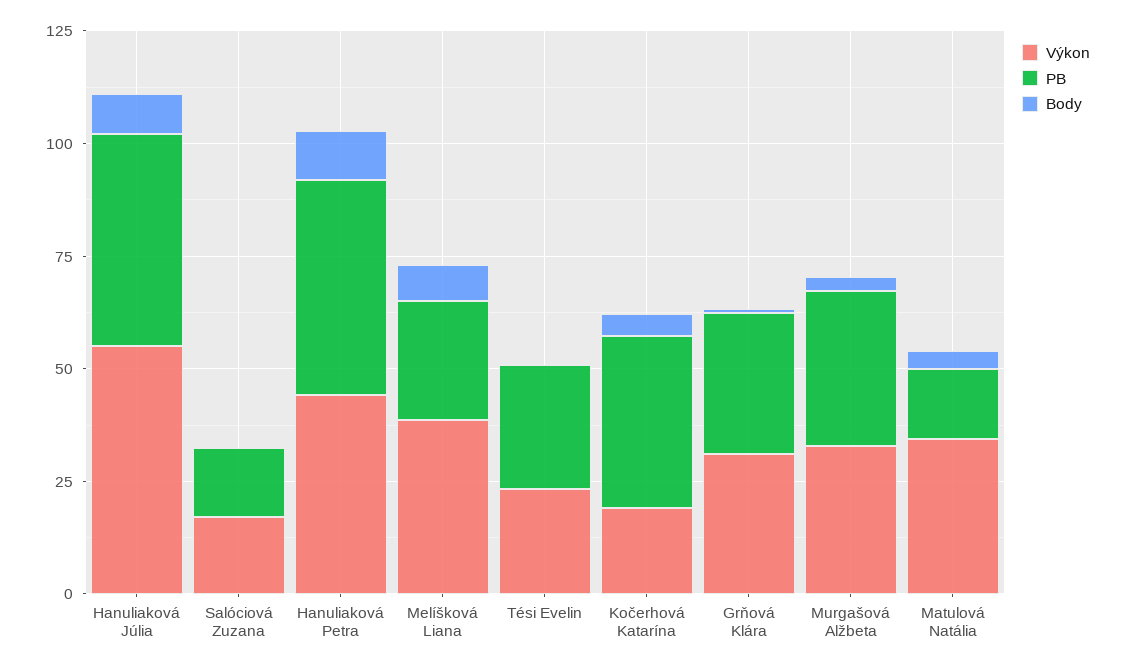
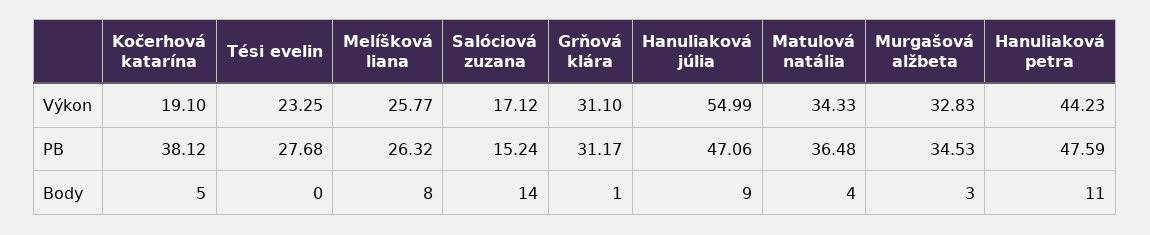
  {
    "Výkon": {
      "Hanuliaková Júlia": 54.99,
      "Salóciová Zuzana": 17.12,
      "Hanuliaková Petra": 44.23,
-     "Melíšková Liana": 40,
+     "Melíšková Liana": 25.77,
      "Tési Evelin": 23.25,
      "Kočerhová Katarína": 19.1,
      "Grňová Klára": 31.1,
      "Murgašová Alžbeta": 32.83,
      "Matulová Natália": 34.33
    },
    "PB": {
      "Hanuliaková Júlia": 47.06,
      "Salóciová Zuzana": 15.24,
      "Hanuliaková Petra": 47.59,
      "Melíšková Liana": 26.32,
      "Tési Evelin": 27.68,
      "Kočerhová Katarína": 38.12,
      "Grňová Klára": 31.17,
      "Murgašová Alžbeta": 34.53,
-     "Matulová Natália": 15
+     "Matulová Natália": 36.48
    },
    "Body": {
      "Hanuliaková Júlia": 9,
-     "Salóciová Zuzana": 0,
+     "Salóciová Zuzana": 14,
      "Hanuliaková Petra": 11,
      "Melíšková Liana": 8,
      "Tési Evelin": 0,
      "Kočerhová Katarína": 5,
      "Grňová Klára": 1,
      "Murgašová Alžbeta": 3,
      "Matulová Natália": 4
    }
  }

